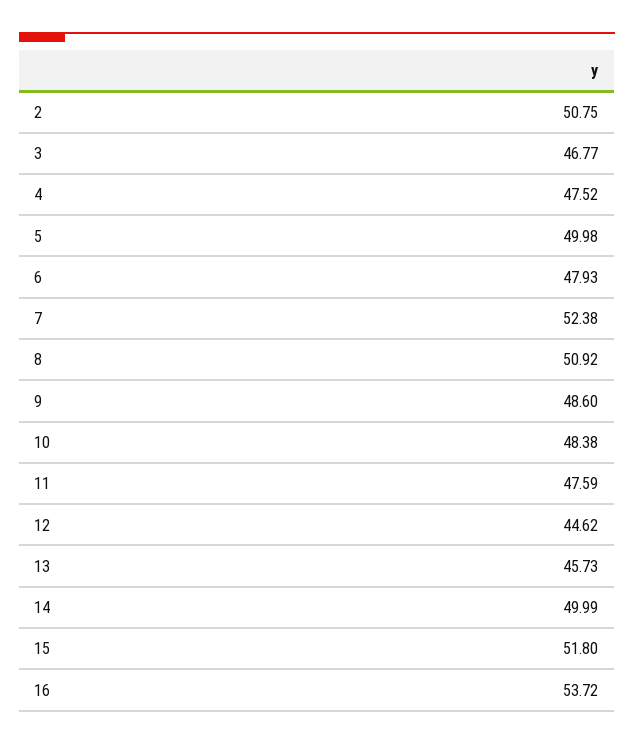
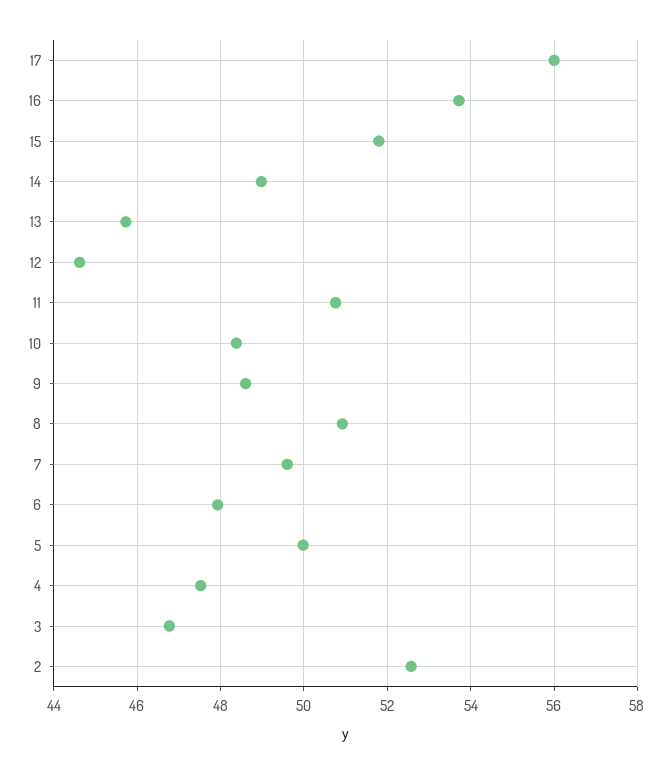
  {
-   "2": 50.75,
+   "2": 52.6,
    "3": 46.77,
    "4": 47.52,
    "5": 49.98,
    "6": 47.93,
-   "7": 52.38,
+   "7": 49.6,
    "8": 50.92,
    "9": 48.6,
    "10": 48.38,
-   "11": 47.59,
+   "11": 50.8,
    "12": 44.62,
    "13": 45.73,
-   "14": 49.99,
+   "14": 49,
    "15": 51.8,
-   "16": 53.72
+   "16": 53.72,
+   "17": 56
  }

